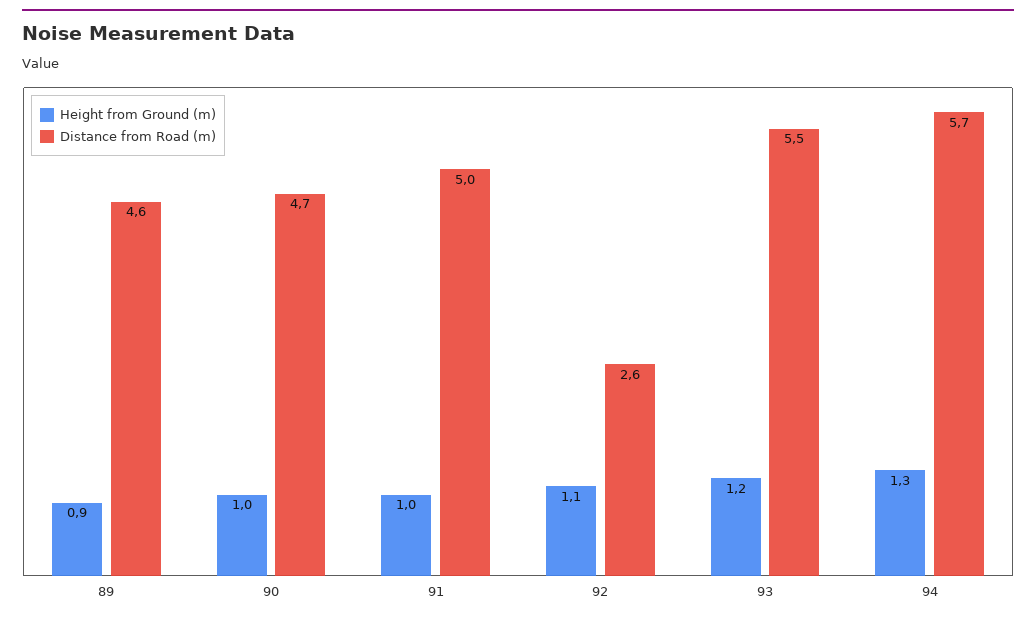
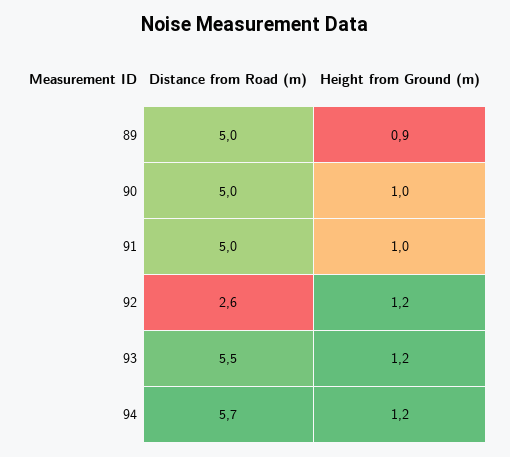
  {
    "Height from Ground (m)": {
      "89": 0.9,
      "90": 1,
      "91": 1,
-     "92": 1.1,
+     "92": 1.2,
      "93": 1.2,
-     "94": 1.3
+     "94": 1.2
    },
    "Distance from Road (m)": {
-     "89": 4.6,
+     "89": 5,
-     "90": 4.7,
+     "90": 5,
      "91": 5,
      "92": 2.6,
      "93": 5.5,
      "94": 5.7
    }
  }

